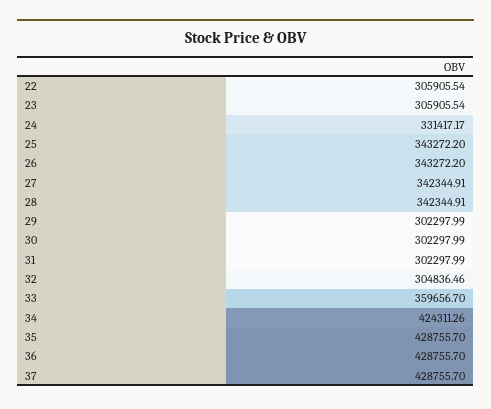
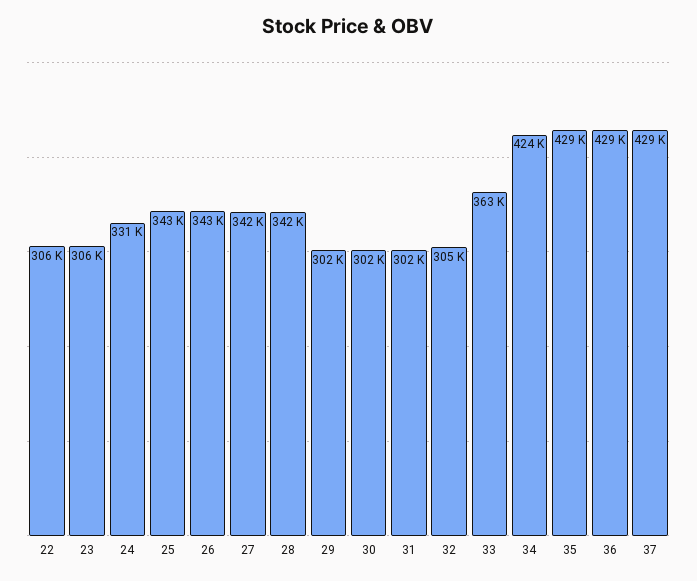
  {
    "22": 305905.54,
    "23": 305905.54,
    "24": 331417.17,
    "25": 343272.2,
    "26": 343272.2,
    "27": 342344.91,
    "28": 342344.91,
    "29": 302297.99,
    "30": 302297.99,
    "31": 302297.99,
    "32": 304836.46,
-   "33": 359656.7,
+   "33": 363000,
    "34": 424311.26,
    "35": 428755.7,
    "36": 428755.7,
    "37": 428755.7
  }

